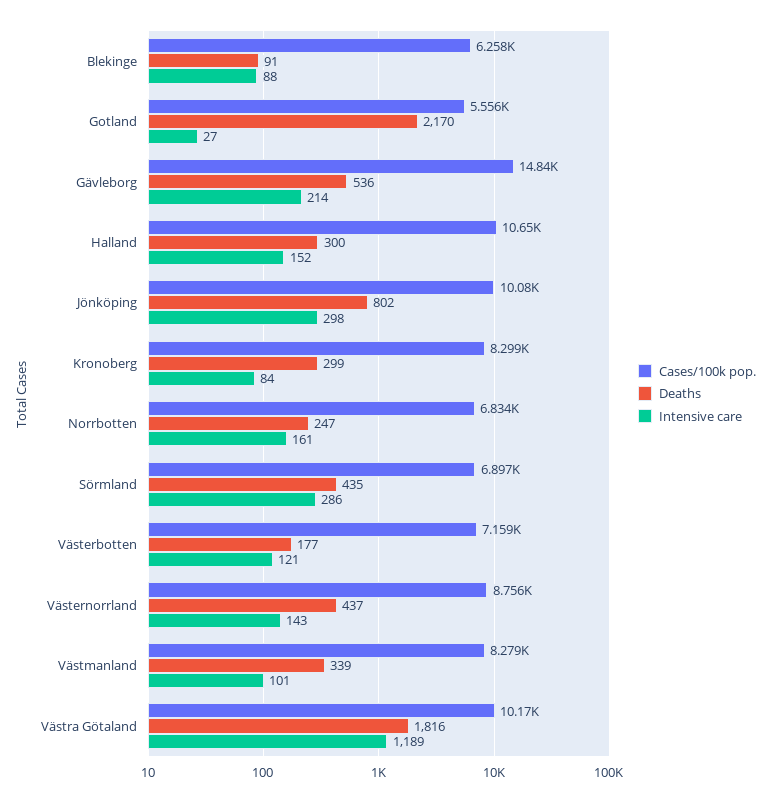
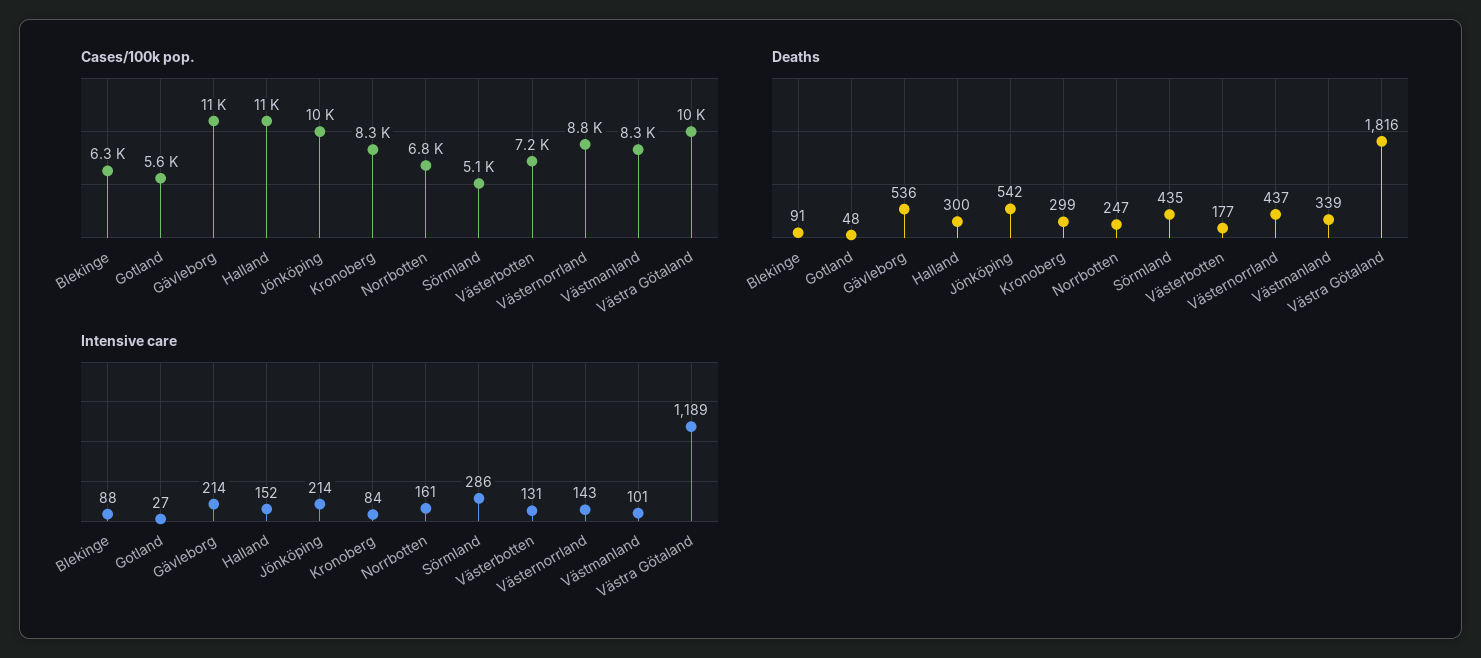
  {
    "Cases/100k pop.": {
      "Blekinge": 6258,
      "Gotland": 5556,
-     "Gävleborg": 14840,
+     "Gävleborg": 11000,
      "Halland": 10650,
      "Jönköping": 10080,
      "Kronoberg": 8299,
      "Norrbotten": 6834,
-     "Sörmland": 6897,
+     "Sörmland": 5100,
      "Västerbotten": 7159,
      "Västernorrland": 8756,
      "Västmanland": 8279,
      "Västra Götaland": 10170
    },
    "Deaths": {
      "Blekinge": 91,
-     "Gotland": 2170,
+     "Gotland": 48,
      "Gävleborg": 536,
      "Halland": 300,
-     "Jönköping": 802,
+     "Jönköping": 542,
      "Kronoberg": 299,
      "Norrbotten": 247,
      "Sörmland": 435,
      "Västerbotten": 177,
      "Västernorrland": 437,
      "Västmanland": 339,
      "Västra Götaland": 1816
    },
    "Intensive care": {
      "Blekinge": 88,
      "Gotland": 27,
      "Gävleborg": 214,
      "Halland": 152,
-     "Jönköping": 298,
+     "Jönköping": 214,
      "Kronoberg": 84,
      "Norrbotten": 161,
      "Sörmland": 286,
-     "Västerbotten": 121,
+     "Västerbotten": 131,
      "Västernorrland": 143,
      "Västmanland": 101,
      "Västra Götaland": 1189
    }
  }

